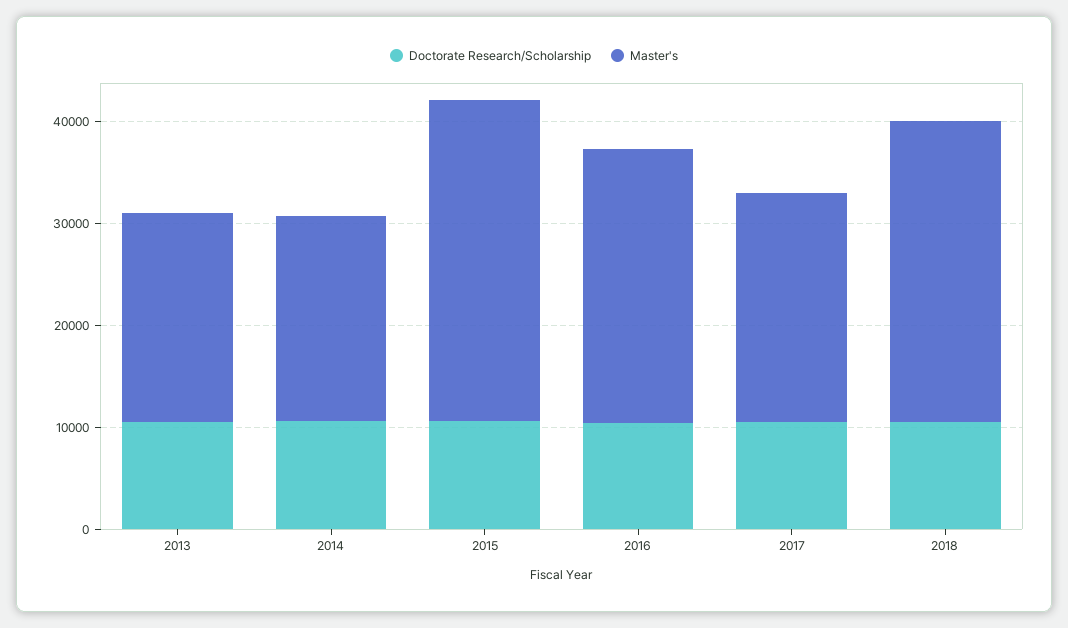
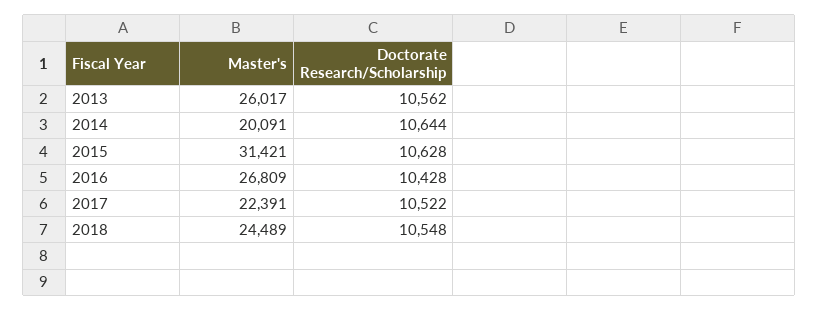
  {
    "Doctorate Research/Scholarship": {
      "2013": 10562,
      "2014": 10644,
      "2015": 10628,
      "2016": 10428,
      "2017": 10522,
      "2018": 10548
    },
    "Master's": {
-     "2013": 20000,
+     "2013": 26017,
      "2014": 20091,
      "2015": 31421,
      "2016": 26809,
      "2017": 22391,
-     "2018": 30000
+     "2018": 24489
    }
  }

